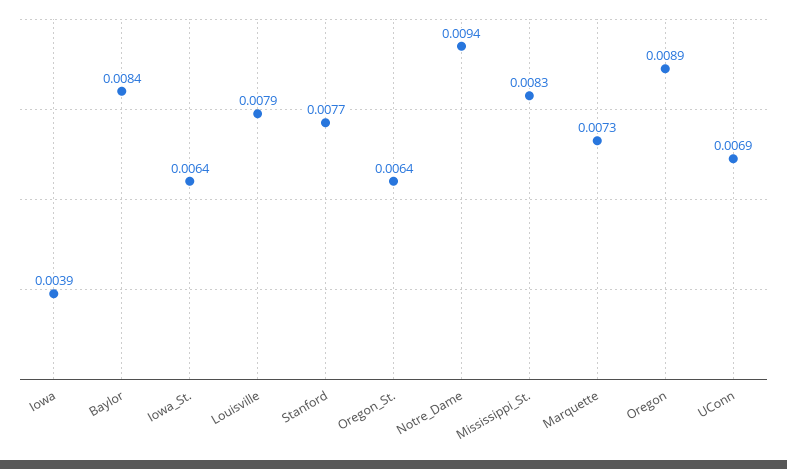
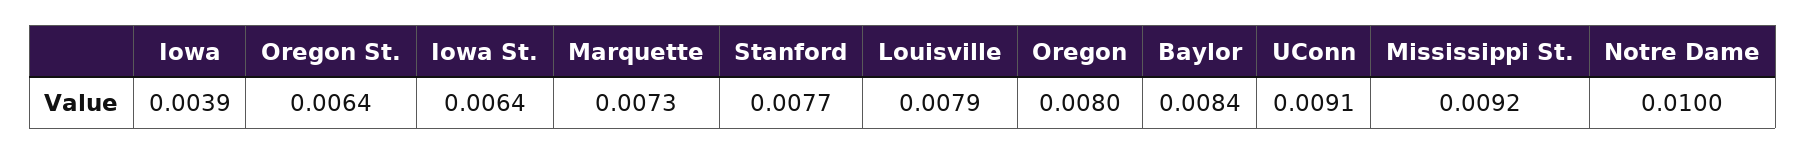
  {
    "Iowa": 0.0039,
    "Baylor": 0.0084,
    "Iowa_St.": 0.0064,
    "Louisville": 0.0079,
    "Stanford": 0.0077,
    "Oregon_St.": 0.0064,
-   "Notre_Dame": 0.0094,
+   "Notre_Dame": 0.01,
-   "Mississippi_St.": 0.0083,
+   "Mississippi_St.": 0.0092,
    "Marquette": 0.0073,
-   "Oregon": 0.0089,
+   "Oregon": 0.008,
-   "UConn": 0.0069
+   "UConn": 0.0091
  }

